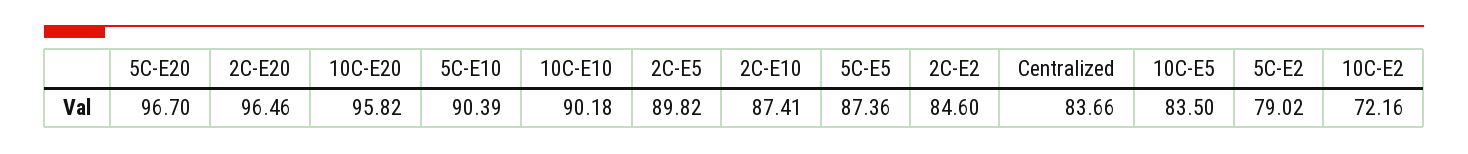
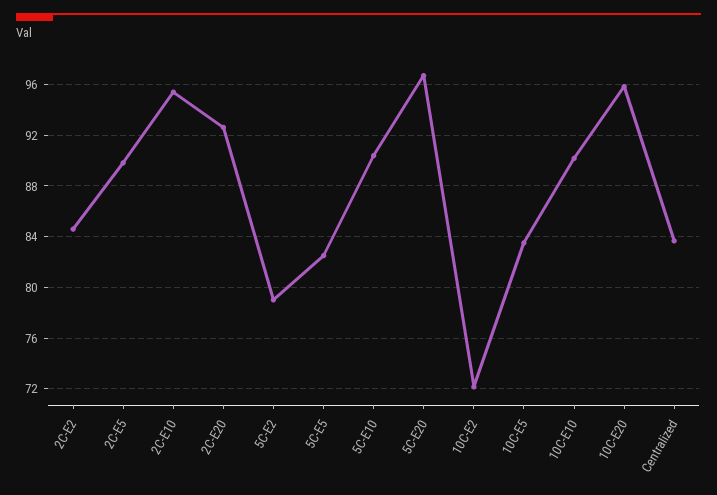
  {
    "5C-E20": 96.7,
-   "2C-E20": 96.46,
+   "2C-E20": 92.5,
    "10C-E20": 95.82,
    "5C-E10": 90.39,
    "10C-E10": 90.18,
    "2C-E5": 89.82,
-   "2C-E10": 87.41,
+   "2C-E10": 95.5,
-   "5C-E5": 87.36,
+   "5C-E5": 82.5,
    "2C-E2": 84.6,
    "Centralized": 83.66,
    "10C-E5": 83.5,
    "5C-E2": 79.02,
    "10C-E2": 72.16
  }

